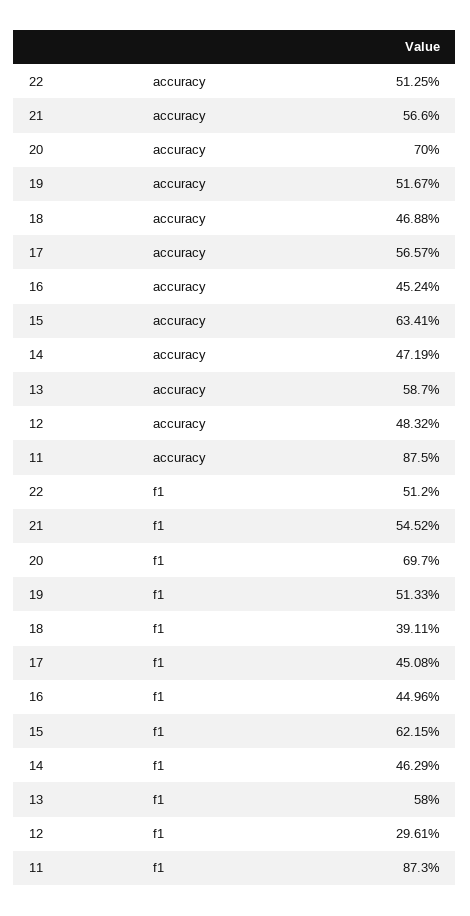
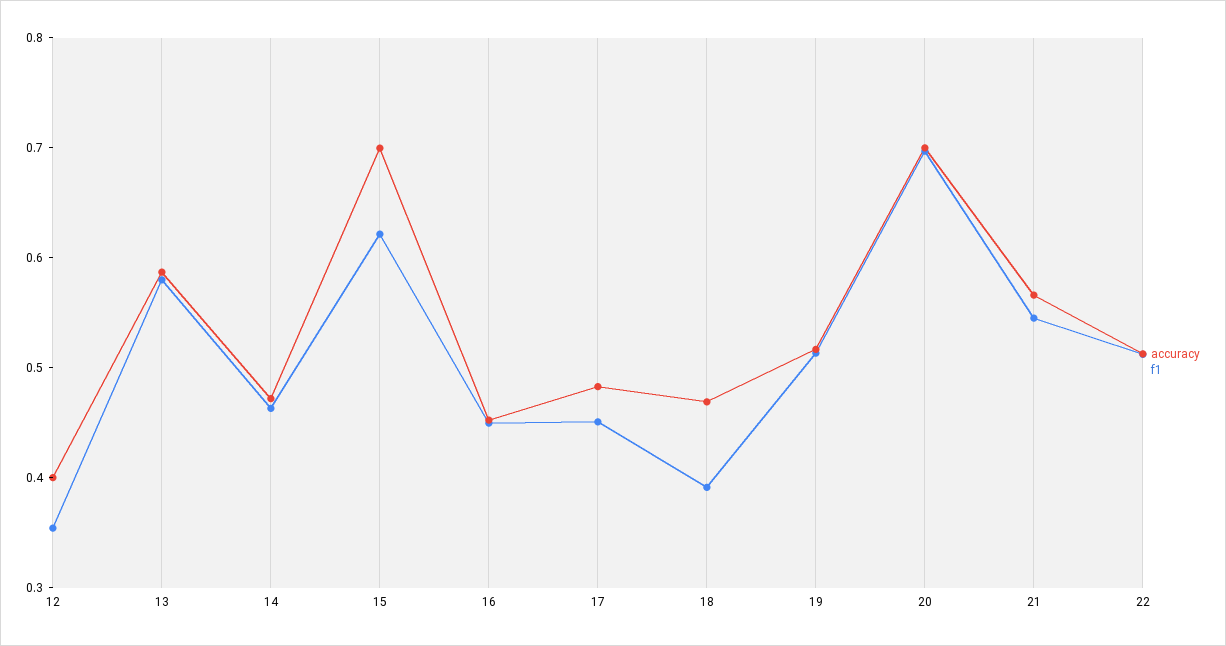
  {
    "accuracy": {
      "22": 0.5125,
      "21": 0.566,
      "20": 0.7,
      "19": 0.5167,
      "18": 0.4688,
-     "17": 0.5657,
+     "17": 0.48,
      "16": 0.4524,
-     "15": 0.6341,
+     "15": 0.7,
      "14": 0.4719,
      "13": 0.587,
-     "12": 0.4832,
+     "12": 0.4
-     "11": 0.875
    },
    "f1": {
      "22": 0.512,
      "21": 0.5452,
      "20": 0.697,
      "19": 0.5133,
      "18": 0.3911,
      "17": 0.4508,
      "16": 0.4496,
      "15": 0.6215,
      "14": 0.4629,
      "13": 0.58,
-     "12": 0.2961,
+     "12": 0.36
-     "11": 0.873
    }
  }

